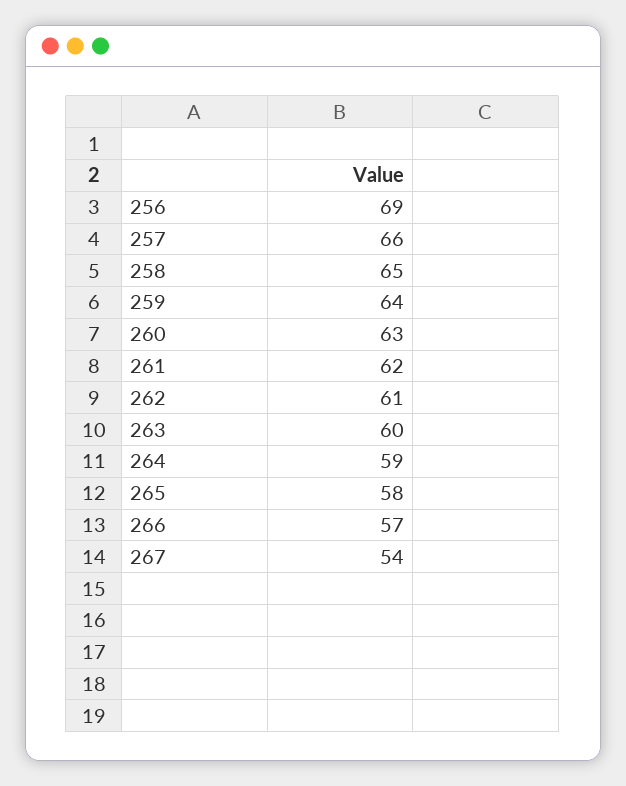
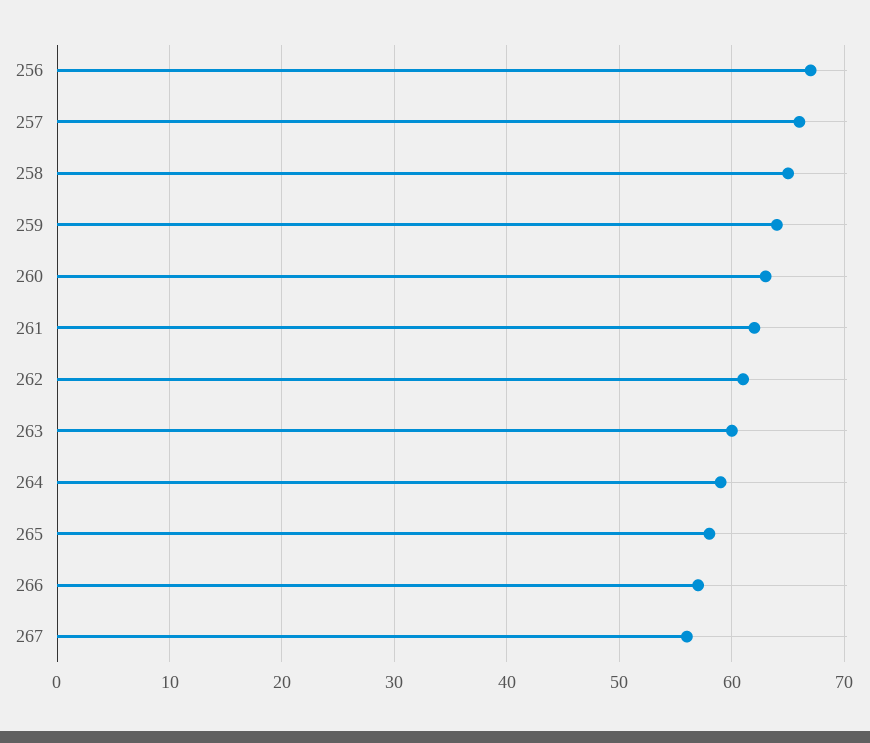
  {
-   "256": 69,
+   "256": 67,
    "257": 66,
    "258": 65,
    "259": 64,
    "260": 63,
    "261": 62,
    "262": 61,
    "263": 60,
    "264": 59,
    "265": 58,
    "266": 57,
-   "267": 54
+   "267": 56
  }

